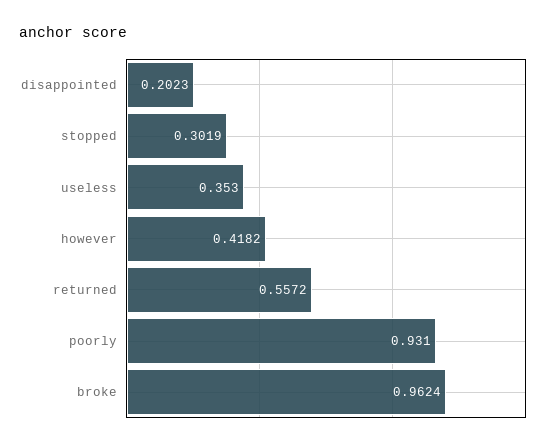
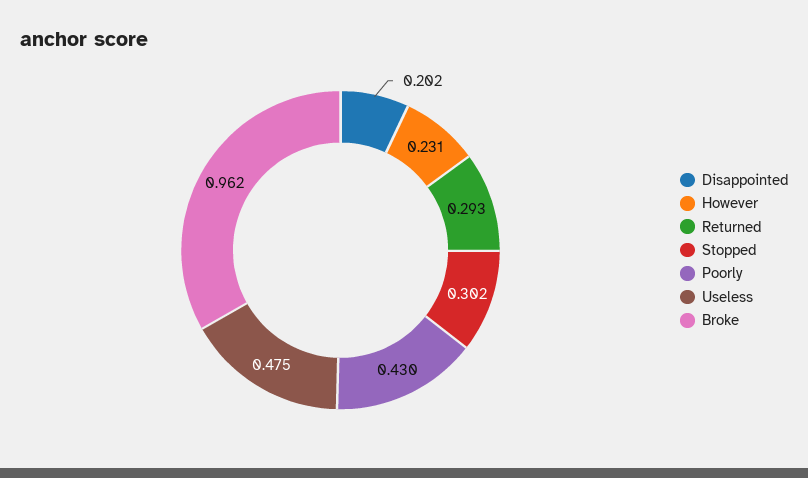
  {
    "disappointed": 0.2023,
    "stopped": 0.3019,
-   "useless": 0.353,
+   "useless": 0.475,
-   "however": 0.4182,
+   "however": 0.231,
-   "returned": 0.5572,
+   "returned": 0.293,
-   "poorly": 0.931,
+   "poorly": 0.43,
    "broke": 0.9624
  }

